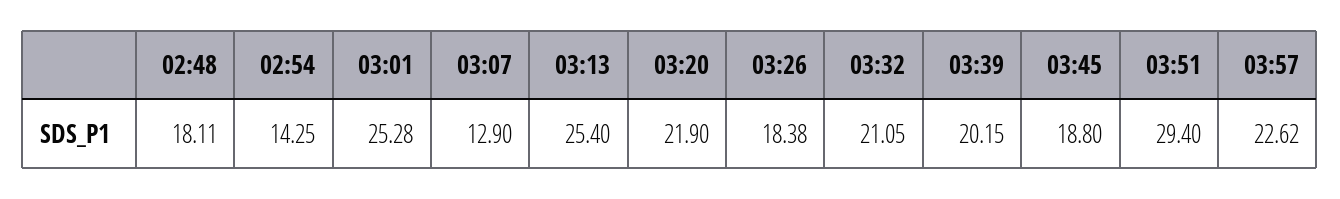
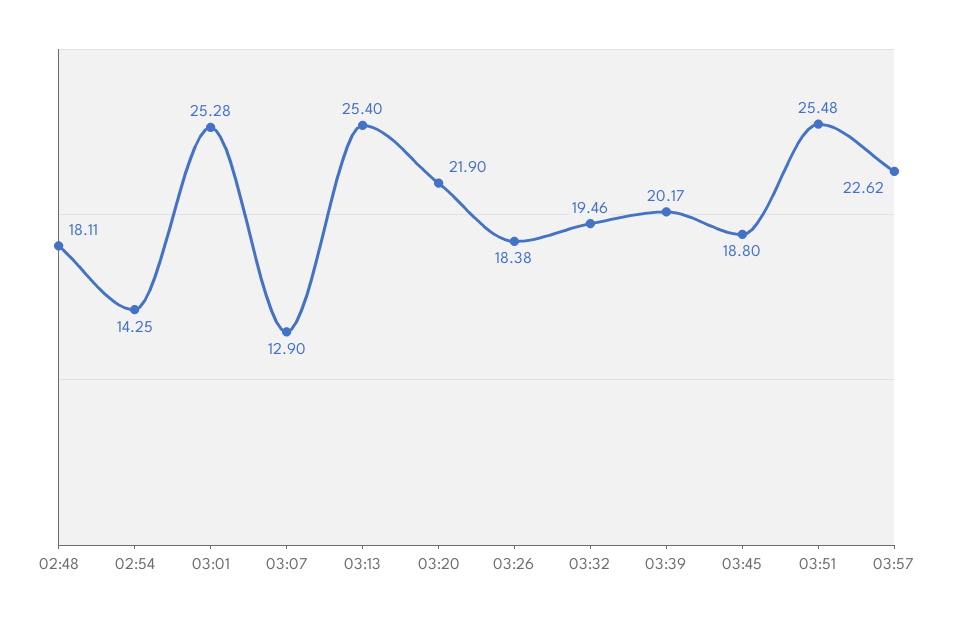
  {
    "02:48": 18.11,
    "02:54": 14.25,
    "03:01": 25.28,
    "03:07": 12.9,
    "03:13": 25.4,
    "03:20": 21.9,
    "03:26": 18.38,
-   "03:32": 21.05,
+   "03:32": 19.46,
-   "03:39": 20.15,
+   "03:39": 20.17,
    "03:45": 18.8,
-   "03:51": 29.4,
+   "03:51": 25.48,
    "03:57": 22.62
  }

